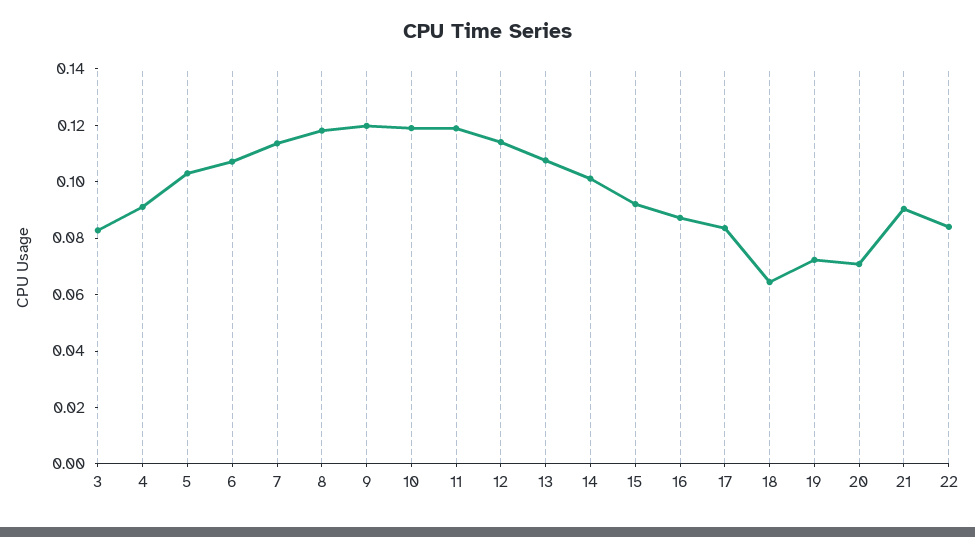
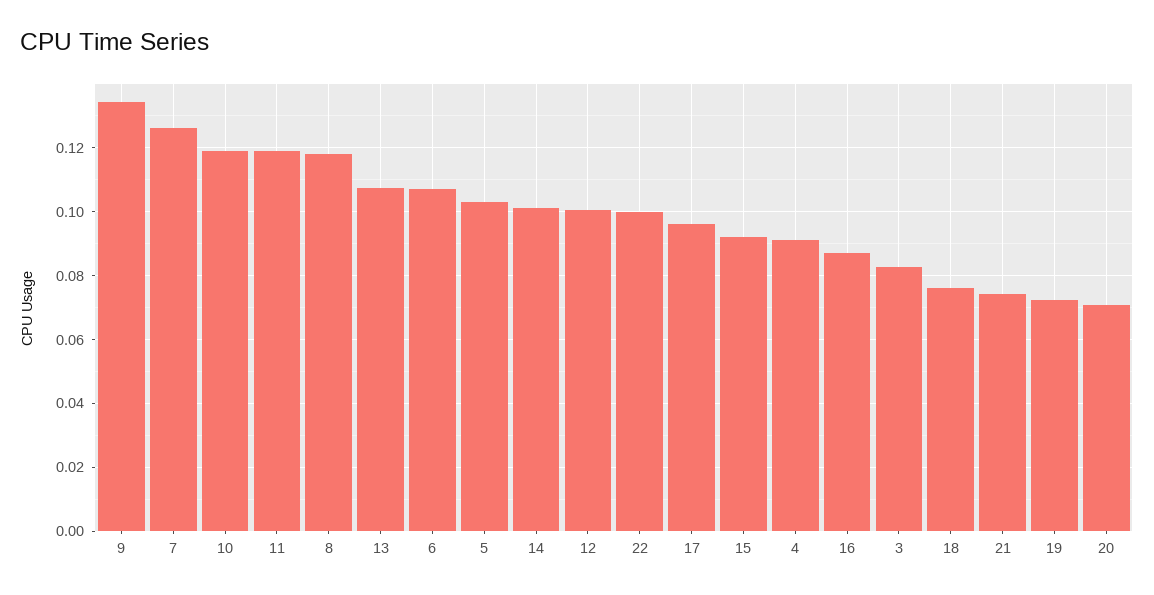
  {
    "3": 0.082,
    "4": 0.092,
    "5": 0.104,
    "6": 0.108,
-   "7": 0.115,
+   "7": 0.126,
    "8": 0.118,
-   "9": 0.12,
+   "9": 0.134,
    "10": 0.12,
    "11": 0.118,
-   "12": 0.115,
+   "12": 0.1,
    "13": 0.108,
    "14": 0.102,
    "15": 0.092,
    "16": 0.088,
-   "17": 0.085,
+   "17": 0.096,
-   "18": 0.065,
+   "18": 0.076,
    "19": 0.072,
    "20": 0.07,
-   "21": 0.09,
+   "21": 0.074,
-   "22": 0.085
+   "22": 0.1
  }

